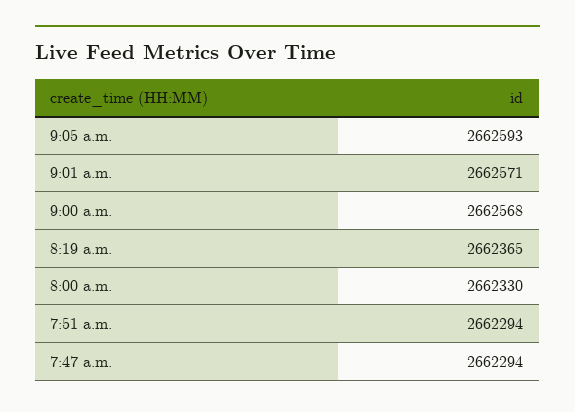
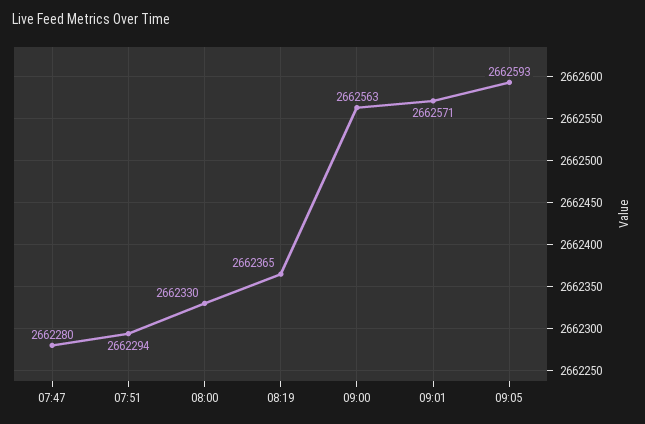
  {
    "9:05 a.m.": 2662593,
    "9:01 a.m.": 2662571,
-   "9:00 a.m.": 2662568,
+   "9:00 a.m.": 2662563,
    "8:19 a.m.": 2662365,
    "8:00 a.m.": 2662330,
    "7:51 a.m.": 2662294,
-   "7:47 a.m.": 2662294
+   "7:47 a.m.": 2662280
  }

